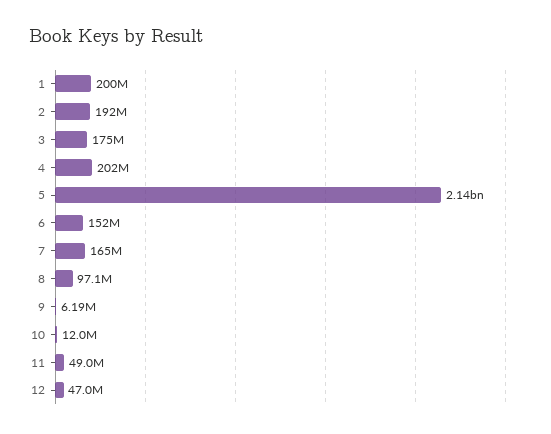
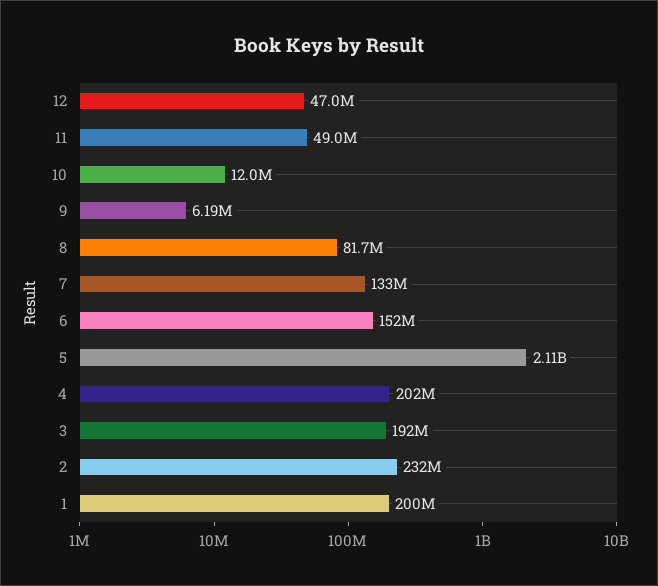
  {
    "1": 200000000,
-   "2": 192000000,
+   "2": 232000000,
-   "3": 175000000,
+   "3": 192000000,
    "4": 202000000,
-   "5": 2140000000,
+   "5": 2110000000,
    "6": 152000000,
-   "7": 165000000,
+   "7": 133000000,
-   "8": 97100000,
+   "8": 81700000,
    "9": 6190000,
    "10": 12000000,
    "11": 49000000,
    "12": 47000000
  }

